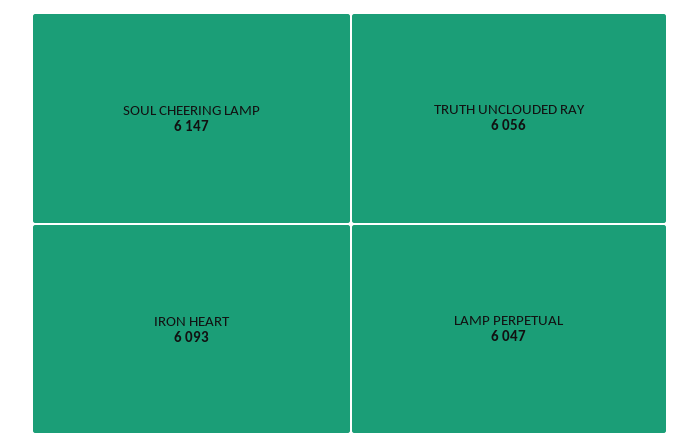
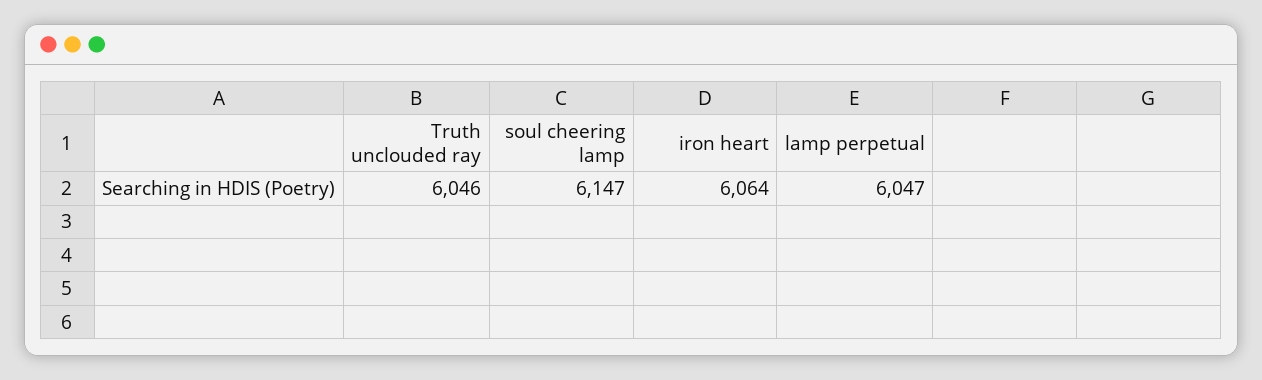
  {
    "SOUL CHEERING LAMP": 6147,
-   "IRON HEART": 6093,
+   "IRON HEART": 6064,
-   "TRUTH UNCLOUDED RAY": 6056,
+   "TRUTH UNCLOUDED RAY": 6046,
    "LAMP PERPETUAL": 6047
  }

